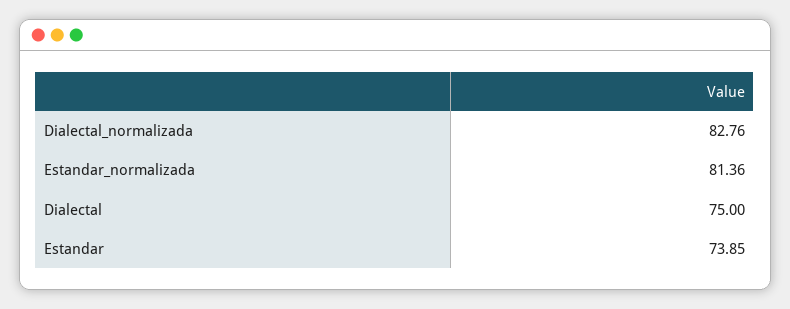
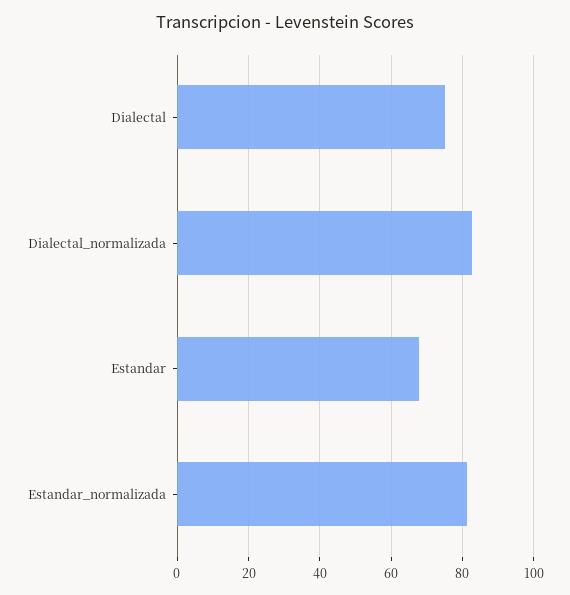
  {
    "Dialectal_normalizada": 82.76,
    "Estandar_normalizada": 81.36,
    "Dialectal": 75,
-   "Estandar": 73.85
+   "Estandar": 68
  }

